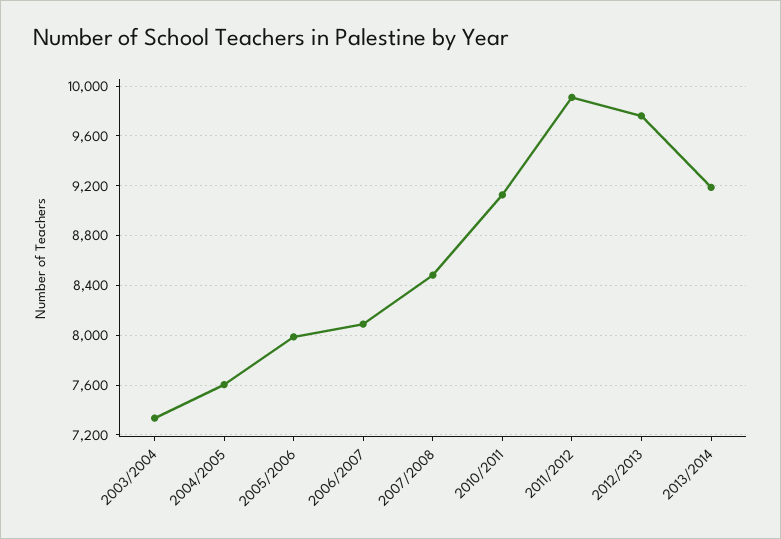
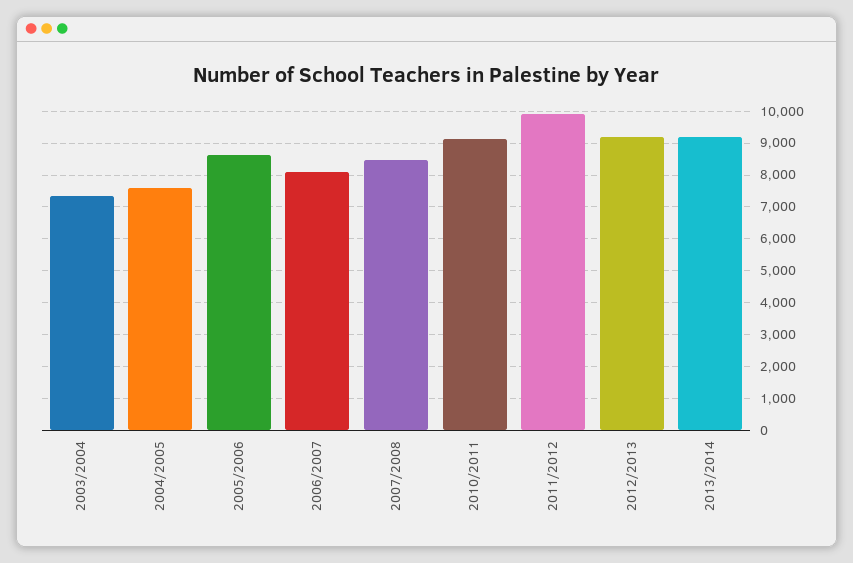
  {
    "2003/2004": 7350,
    "2004/2005": 7600,
-   "2005/2006": 8000,
+   "2005/2006": 8600,
    "2006/2007": 8100,
    "2007/2008": 8500,
    "2010/2011": 9150,
    "2011/2012": 9900,
-   "2012/2013": 9750,
+   "2012/2013": 9200,
    "2013/2014": 9200
  }

